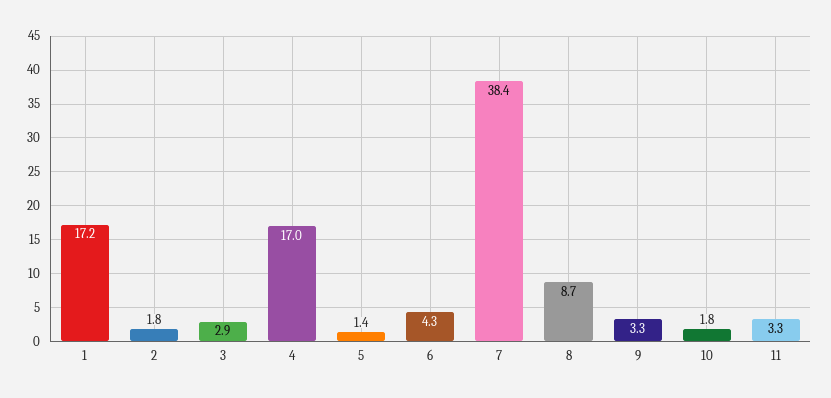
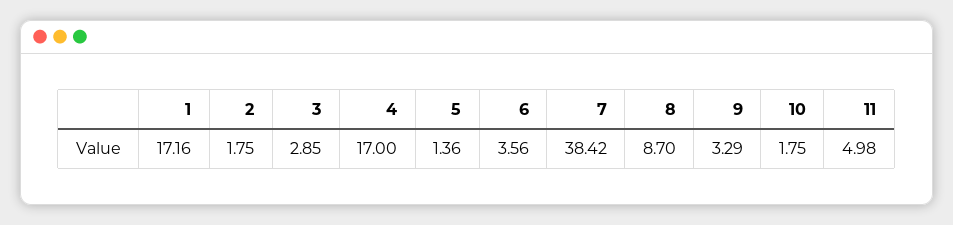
  {
    "1": 17.16,
    "2": 1.75,
    "3": 2.85,
    "4": 17,
    "5": 1.36,
-   "6": 4.3,
+   "6": 3.56,
    "7": 38.42,
    "8": 8.7,
    "9": 3.29,
    "10": 1.75,
-   "11": 3.3
+   "11": 4.98
  }

